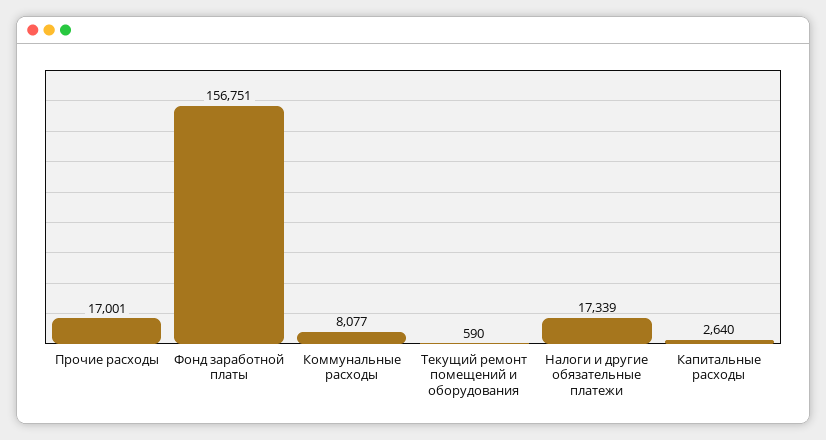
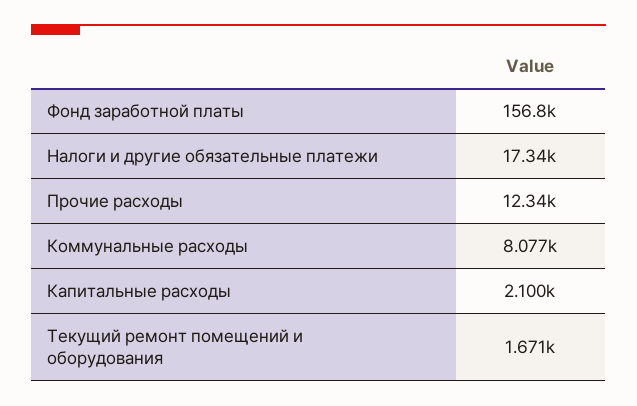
  {
-   "Прочие расходы": 17001,
+   "Прочие расходы": 12340,
    "Фонд заработной платы": 156751,
    "Коммунальные расходы": 8077,
-   "Текущий ремонт помещений и оборудования": 590,
+   "Текущий ремонт помещений и оборудования": 1671,
    "Налоги и другие обязательные платежи": 17339,
-   "Капитальные расходы": 2640
+   "Капитальные расходы": 2100
  }

